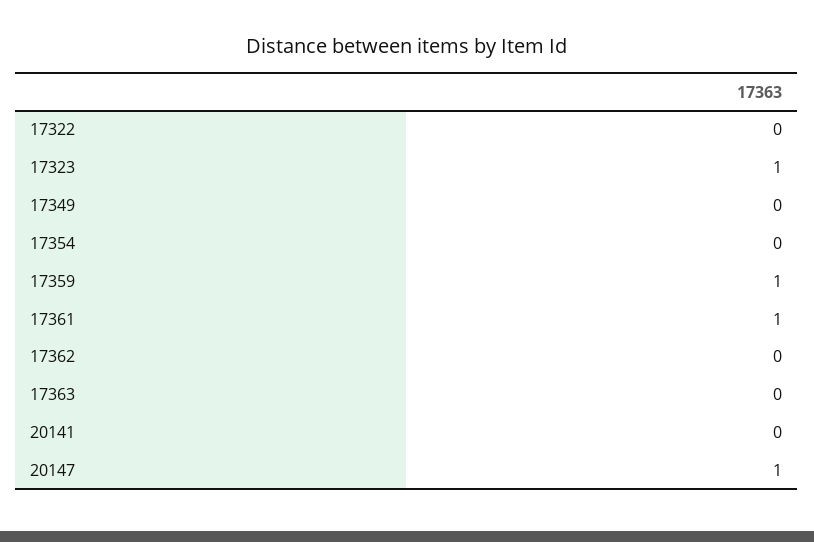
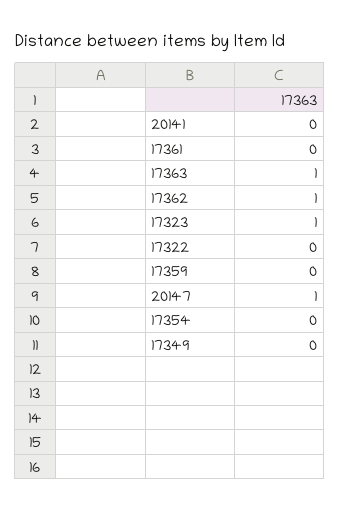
  {
    "17322": 0,
    "17323": 1,
    "17349": 0,
    "17354": 0,
-   "17359": 1,
+   "17359": 0,
-   "17361": 1,
+   "17361": 0,
-   "17362": 0,
+   "17362": 1,
-   "17363": 0,
+   "17363": 1,
    "20141": 0,
    "20147": 1
  }

